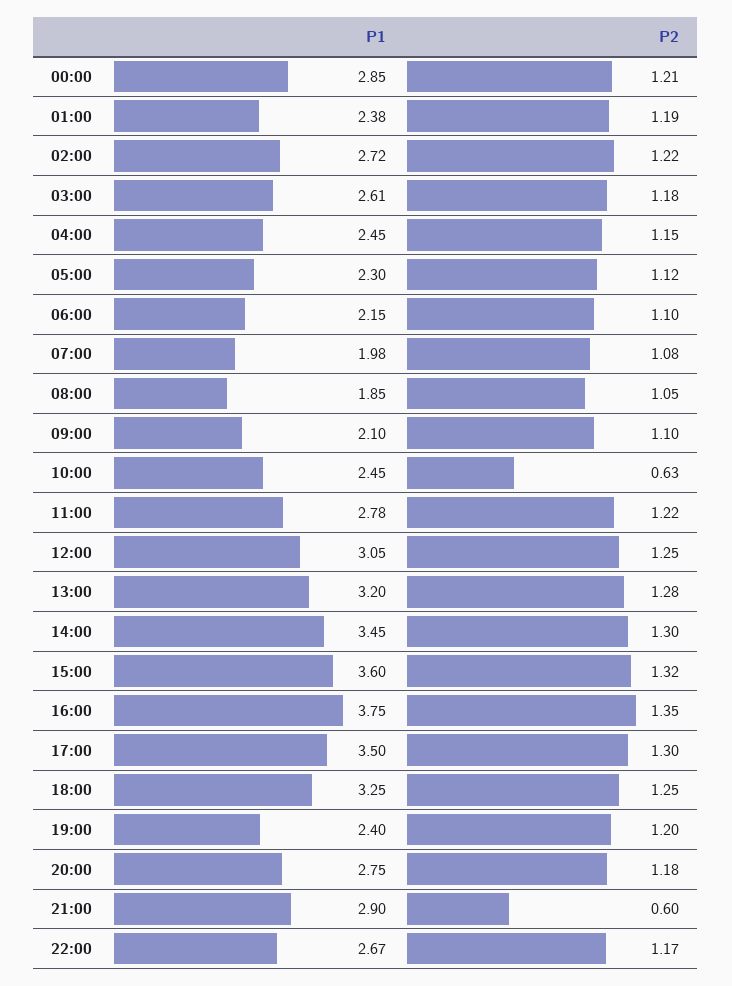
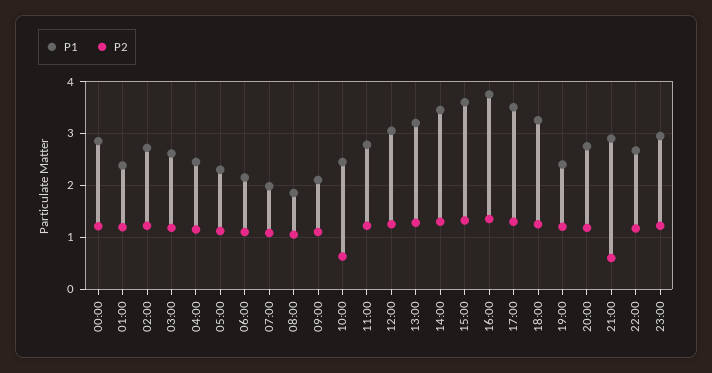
  {
    "P1": {
      "00:00": 2.85,
      "01:00": 2.38,
      "02:00": 2.72,
      "03:00": 2.61,
      "04:00": 2.45,
      "05:00": 2.3,
      "06:00": 2.15,
      "07:00": 1.98,
      "08:00": 1.85,
      "09:00": 2.1,
      "10:00": 2.45,
      "11:00": 2.78,
      "12:00": 3.05,
      "13:00": 3.2,
      "14:00": 3.45,
      "15:00": 3.6,
      "16:00": 3.75,
      "17:00": 3.5,
      "18:00": 3.25,
      "19:00": 2.4,
      "20:00": 2.75,
      "21:00": 2.9,
-     "22:00": 2.67
+     "22:00": 2.67,
+     "23:00": 3
    },
    "P2": {
      "00:00": 1.21,
      "01:00": 1.19,
      "02:00": 1.22,
      "03:00": 1.18,
      "04:00": 1.15,
      "05:00": 1.12,
      "06:00": 1.1,
      "07:00": 1.08,
      "08:00": 1.05,
      "09:00": 1.1,
      "10:00": 0.63,
      "11:00": 1.22,
      "12:00": 1.25,
      "13:00": 1.28,
      "14:00": 1.3,
      "15:00": 1.32,
      "16:00": 1.35,
      "17:00": 1.3,
      "18:00": 1.25,
      "19:00": 1.2,
      "20:00": 1.18,
      "21:00": 0.6,
-     "22:00": 1.17
+     "22:00": 1.17,
+     "23:00": 1.2
    }
  }

